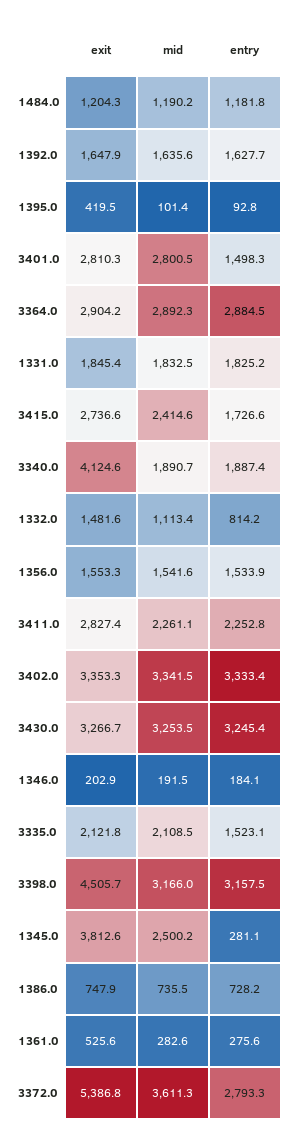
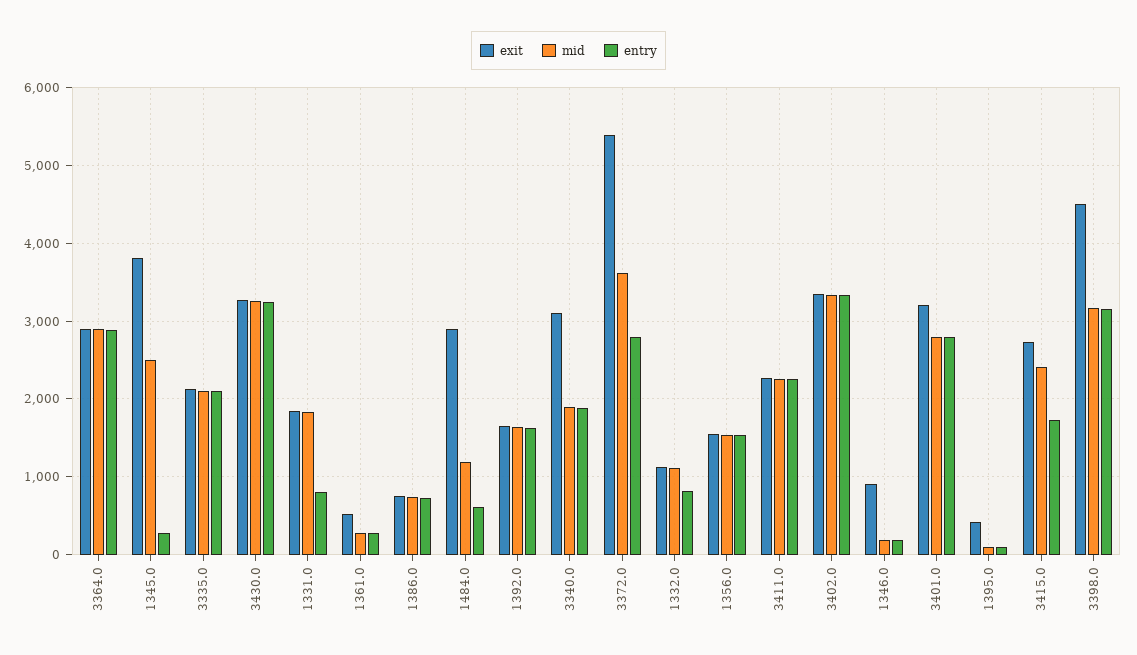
  {
    "exit": {
-     "1484.0": 1204.3,
+     "1484.0": 2900,
      "1392.0": 1647.9,
      "1395.0": 419.5,
-     "3401.0": 2810.3,
+     "3401.0": 3200,
      "3364.0": 2904.2,
      "1331.0": 1845.4,
      "3415.0": 2736.6,
-     "3340.0": 4124.6,
+     "3340.0": 3100,
-     "1332.0": 1481.6,
+     "1332.0": 1100,
      "1356.0": 1553.3,
-     "3411.0": 2827.4,
+     "3411.0": 2300,
      "3402.0": 3353.3,
      "3430.0": 3266.7,
-     "1346.0": 202.9,
+     "1346.0": 900,
      "3335.0": 2121.8,
      "3398.0": 4505.7,
      "1345.0": 3812.6,
      "1386.0": 747.9,
      "1361.0": 525.6,
      "3372.0": 5386.8
    },
    "mid": {
      "1484.0": 1190.2,
      "1392.0": 1635.6,
      "1395.0": 101.4,
      "3401.0": 2800.5,
      "3364.0": 2892.3,
      "1331.0": 1832.5,
      "3415.0": 2414.6,
      "3340.0": 1890.7,
      "1332.0": 1113.4,
      "1356.0": 1541.6,
      "3411.0": 2261.1,
      "3402.0": 3341.5,
      "3430.0": 3253.5,
      "1346.0": 191.5,
      "3335.0": 2108.5,
      "3398.0": 3166,
      "1345.0": 2500.2,
      "1386.0": 735.5,
      "1361.0": 282.6,
      "3372.0": 3611.3
    },
    "entry": {
-     "1484.0": 1181.8,
+     "1484.0": 600,
      "1392.0": 1627.7,
      "1395.0": 92.8,
-     "3401.0": 1498.3,
+     "3401.0": 2800,
      "3364.0": 2884.5,
-     "1331.0": 1825.2,
+     "1331.0": 800,
      "3415.0": 1726.6,
      "3340.0": 1887.4,
      "1332.0": 814.2,
      "1356.0": 1533.9,
      "3411.0": 2252.8,
      "3402.0": 3333.4,
      "3430.0": 3245.4,
      "1346.0": 184.1,
-     "3335.0": 1523.1,
+     "3335.0": 2100,
      "3398.0": 3157.5,
      "1345.0": 281.1,
      "1386.0": 728.2,
      "1361.0": 275.6,
      "3372.0": 2793.3
    }
  }

